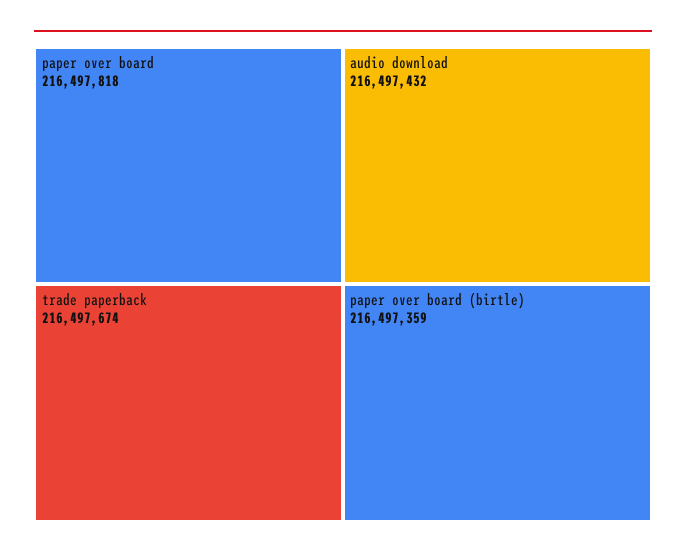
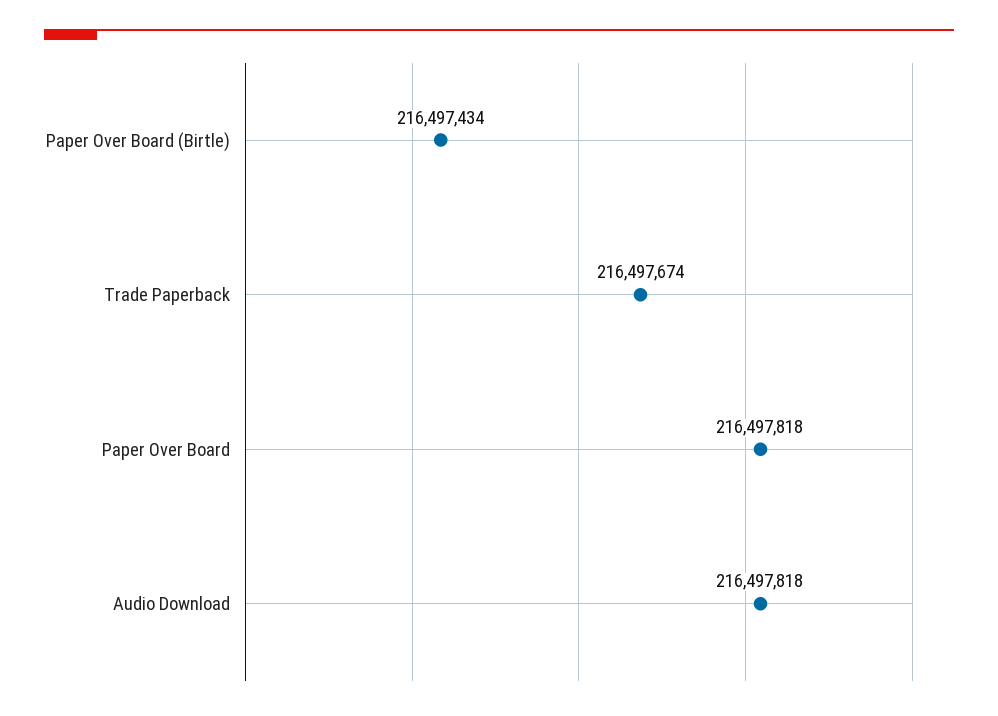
  {
    "paper over board": 216497818,
    "trade paperback": 216497674,
-   "audio download": 216497432,
+   "audio download": 216497818,
-   "paper over board (birtle)": 216497359
+   "paper over board (birtle)": 216497434
  }

